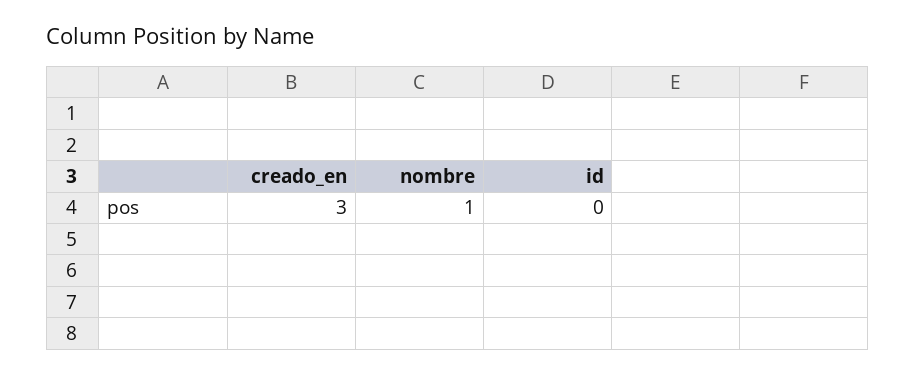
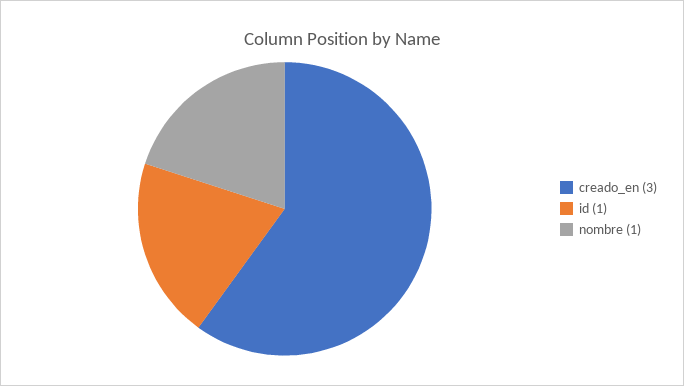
  {
    "creado_en": 3,
    "nombre": 1,
-   "id": 0
+   "id": 1
  }

